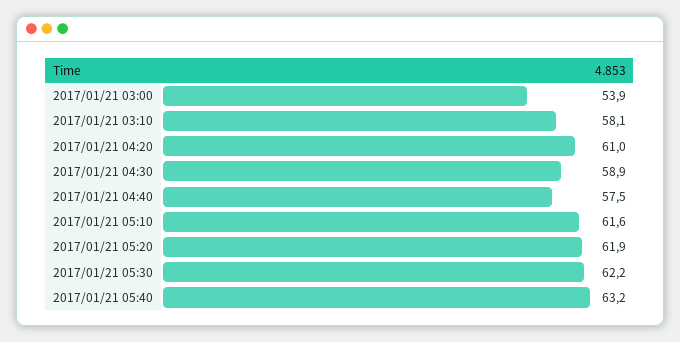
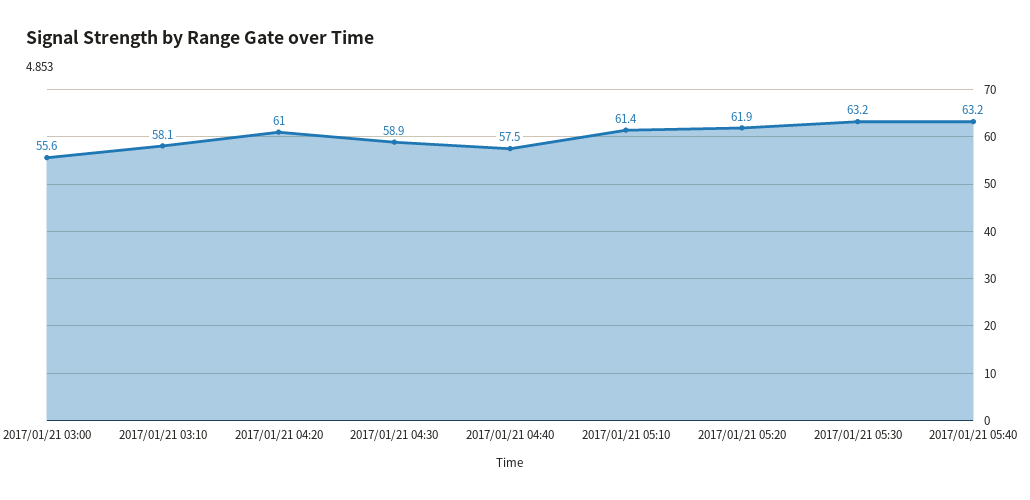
  {
-   "2017/01/21 03:00": 53.9,
+   "2017/01/21 03:00": 55.6,
    "2017/01/21 03:10": 58.1,
    "2017/01/21 04:20": 61,
    "2017/01/21 04:30": 58.9,
    "2017/01/21 04:40": 57.5,
-   "2017/01/21 05:10": 61.6,
+   "2017/01/21 05:10": 61.4,
    "2017/01/21 05:20": 61.9,
-   "2017/01/21 05:30": 62.2,
+   "2017/01/21 05:30": 63.2,
    "2017/01/21 05:40": 63.2
  }

